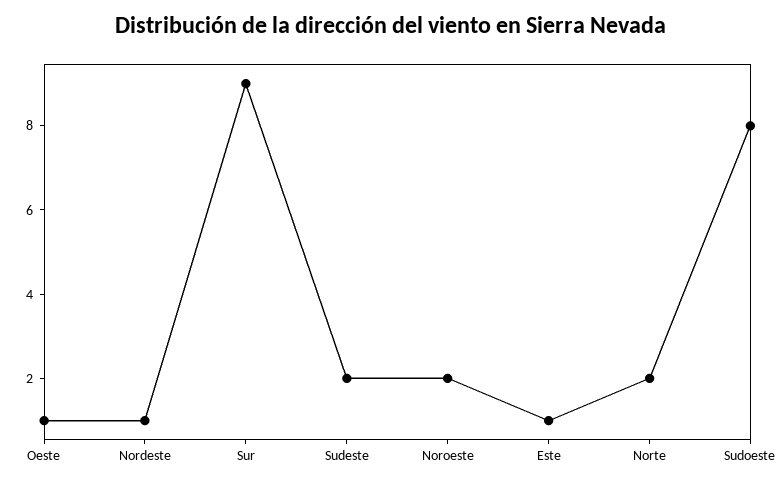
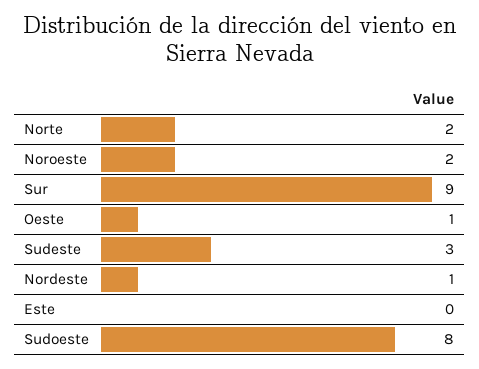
  {
    "Oeste": 1,
    "Nordeste": 1,
    "Sur": 9,
-   "Sudeste": 2,
+   "Sudeste": 3,
    "Noroeste": 2,
-   "Este": 1,
+   "Este": 0,
    "Norte": 2,
    "Sudoeste": 8
  }

